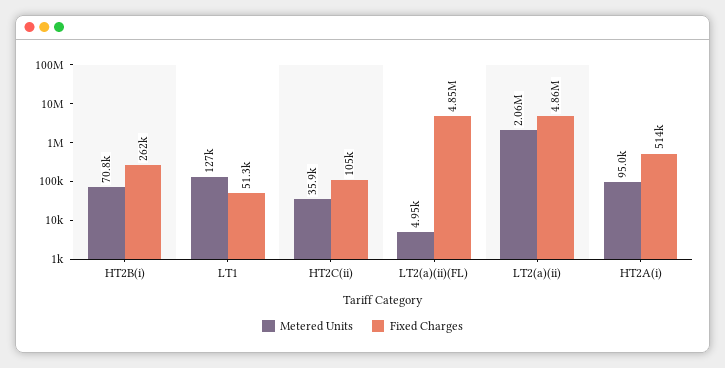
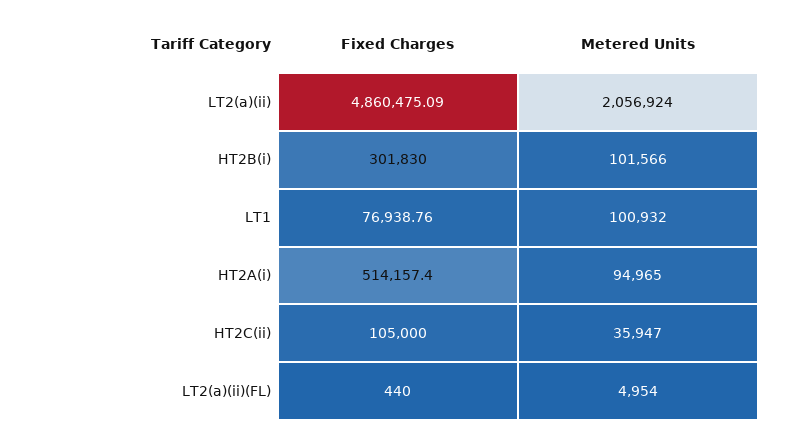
  {
    "Metered Units": {
-     "HT2B(i)": 70800,
+     "HT2B(i)": 101566,
-     "LT1": 127000,
+     "LT1": 100932,
      "HT2C(ii)": 35947,
      "LT2(a)(ii)(FL)": 4954,
      "LT2(a)(ii)": 2056924,
      "HT2A(i)": 94965
    },
    "Fixed Charges": {
-     "HT2B(i)": 262000,
+     "HT2B(i)": 301830,
-     "LT1": 51300,
+     "LT1": 76938.76,
      "HT2C(ii)": 105000,
-     "LT2(a)(ii)(FL)": 4850000,
+     "LT2(a)(ii)(FL)": 440,
      "LT2(a)(ii)": 4860475.09,
      "HT2A(i)": 514157.4
    }
  }

